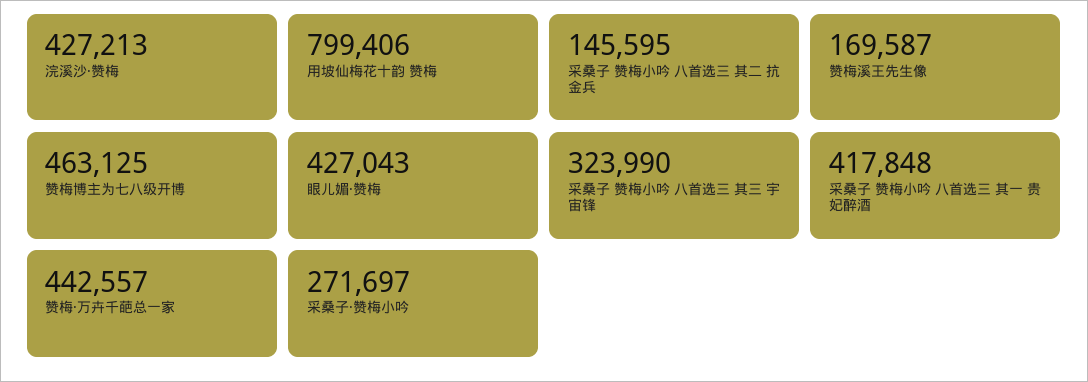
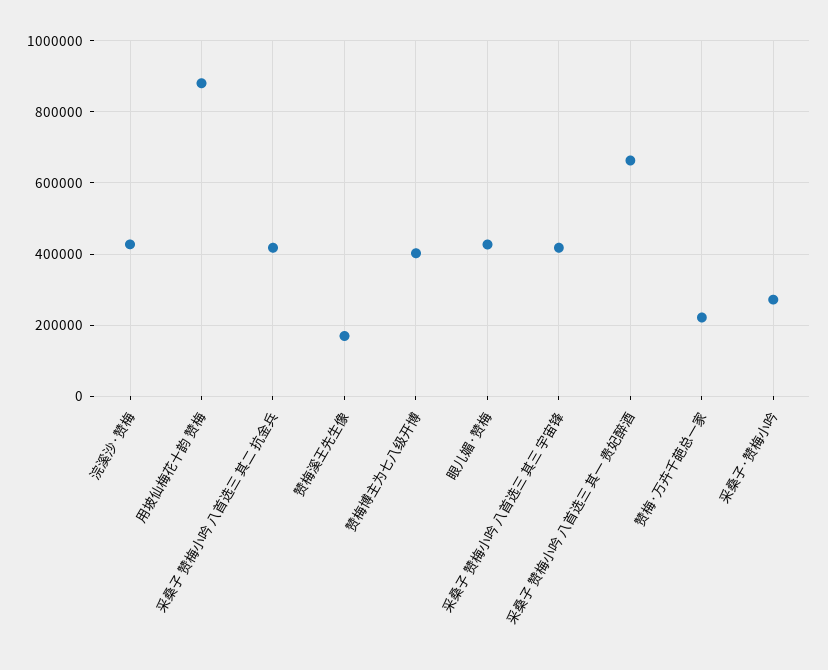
  {
    "浣溪沙·赞梅": 427213,
-   "用坡仙梅花十韵 赞梅": 799406,
+   "用坡仙梅花十韵 赞梅": 880000,
-   "采桑子 赞梅小吟 八首选三 其二 抗金兵": 145595,
+   "采桑子 赞梅小吟 八首选三 其二 抗金兵": 420000,
    "赞梅溪王先生像": 169587,
-   "赞梅博主为七八级开博": 463125,
+   "赞梅博主为七八级开博": 400000,
    "眼儿媚·赞梅": 427043,
-   "采桑子 赞梅小吟 八首选三 其三 宇宙锋": 323990,
+   "采桑子 赞梅小吟 八首选三 其三 宇宙锋": 420000,
-   "采桑子 赞梅小吟 八首选三 其一 贵妃醉酒": 417848,
+   "采桑子 赞梅小吟 八首选三 其一 贵妃醉酒": 660000,
-   "赞梅·万卉千葩总一家": 442557,
+   "赞梅·万卉千葩总一家": 220000,
    "采桑子·赞梅小吟": 271697
  }

